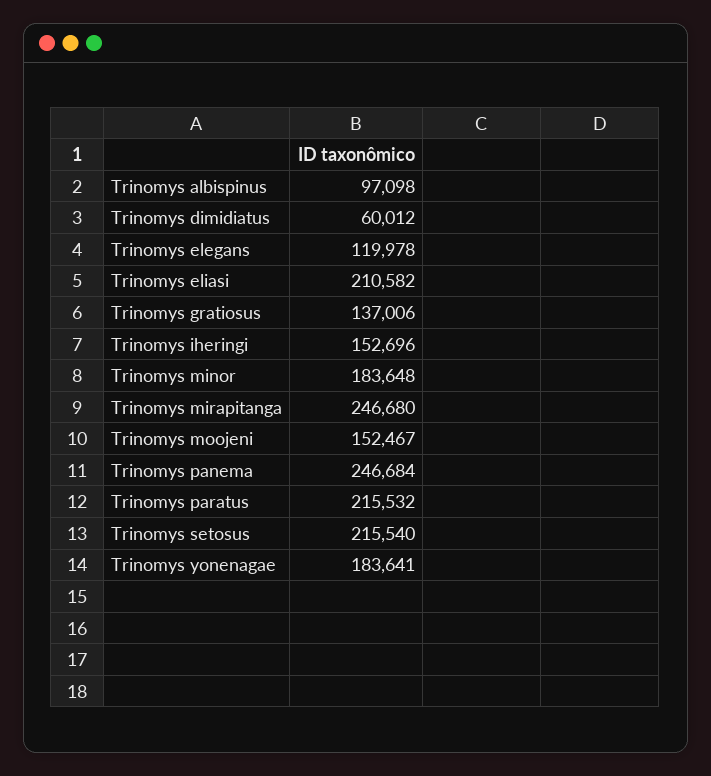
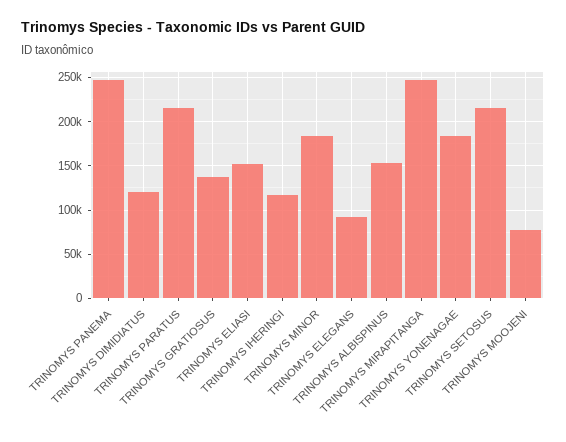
  {
-   "Trinomys albispinus": 97098,
+   "Trinomys albispinus": 150000,
-   "Trinomys dimidiatus": 60012,
+   "Trinomys dimidiatus": 120000,
-   "Trinomys elegans": 119978,
+   "Trinomys elegans": 90000,
-   "Trinomys eliasi": 210582,
+   "Trinomys eliasi": 150000,
    "Trinomys gratiosus": 137006,
-   "Trinomys iheringi": 152696,
+   "Trinomys iheringi": 120000,
    "Trinomys minor": 183648,
    "Trinomys mirapitanga": 246680,
-   "Trinomys moojeni": 152467,
+   "Trinomys moojeni": 80000,
    "Trinomys panema": 246684,
    "Trinomys paratus": 215532,
    "Trinomys setosus": 215540,
    "Trinomys yonenagae": 183641
  }

